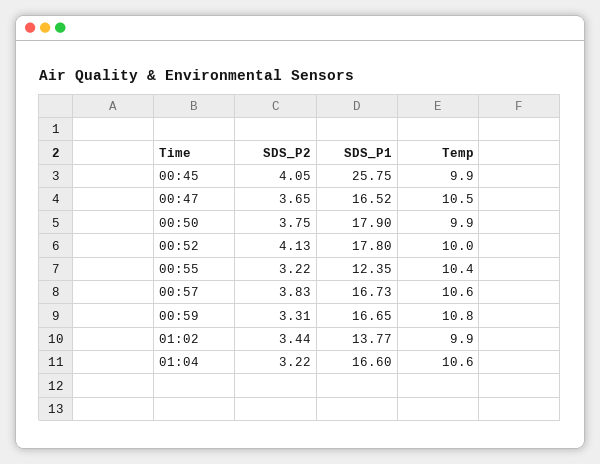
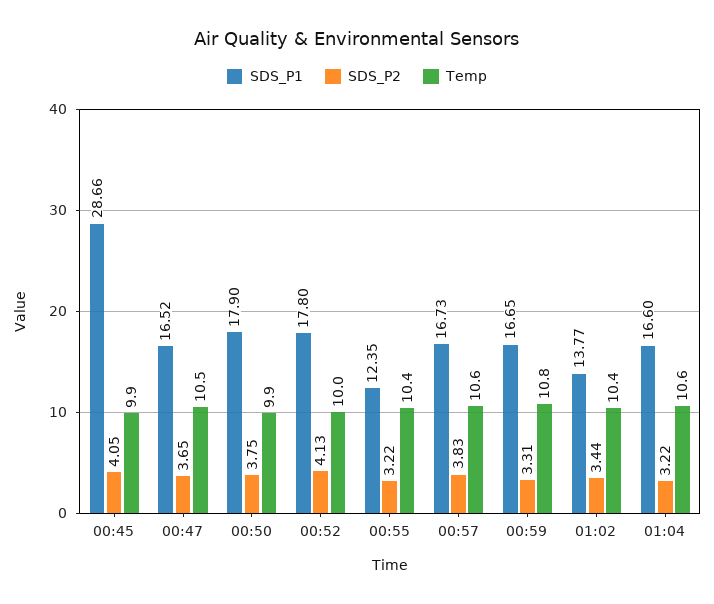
  {
    "SDS_P2": {
      "00:45": 4.05,
      "00:47": 3.65,
      "00:50": 3.75,
      "00:52": 4.13,
      "00:55": 3.22,
      "00:57": 3.83,
      "00:59": 3.31,
      "01:02": 3.44,
      "01:04": 3.22
    },
    "SDS_P1": {
-     "00:45": 25.75,
+     "00:45": 28.66,
      "00:47": 16.52,
      "00:50": 17.9,
      "00:52": 17.8,
      "00:55": 12.35,
      "00:57": 16.73,
      "00:59": 16.65,
      "01:02": 13.77,
      "01:04": 16.6
    },
    "Temp": {
      "00:45": 9.9,
      "00:47": 10.5,
      "00:50": 9.9,
      "00:52": 10,
      "00:55": 10.4,
      "00:57": 10.6,
      "00:59": 10.8,
-     "01:02": 9.9,
+     "01:02": 10.4,
      "01:04": 10.6
    }
  }

